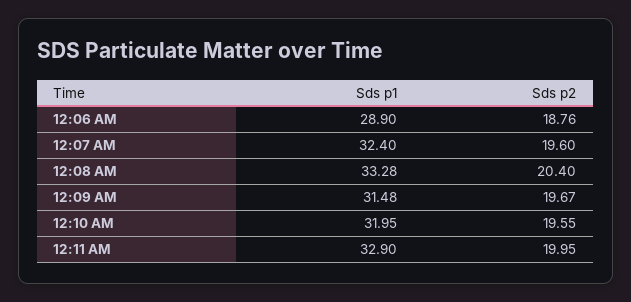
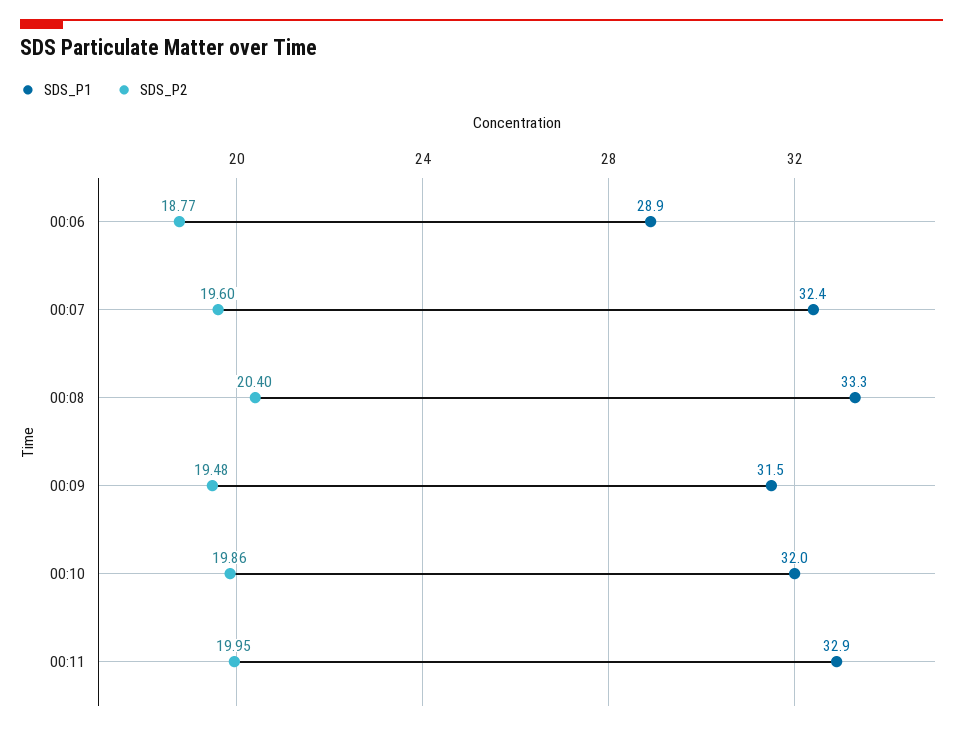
  {
    "Sds p1": {
      "12:06 AM": 28.9,
      "12:07 AM": 32.4,
      "12:08 AM": 33.28,
      "12:09 AM": 31.48,
      "12:10 AM": 31.95,
      "12:11 AM": 32.9
    },
    "Sds p2": {
-     "12:06 AM": 18.76,
+     "12:06 AM": 18.77,
      "12:07 AM": 19.6,
      "12:08 AM": 20.4,
-     "12:09 AM": 19.67,
+     "12:09 AM": 19.48,
-     "12:10 AM": 19.55,
+     "12:10 AM": 19.86,
      "12:11 AM": 19.95
    }
  }

